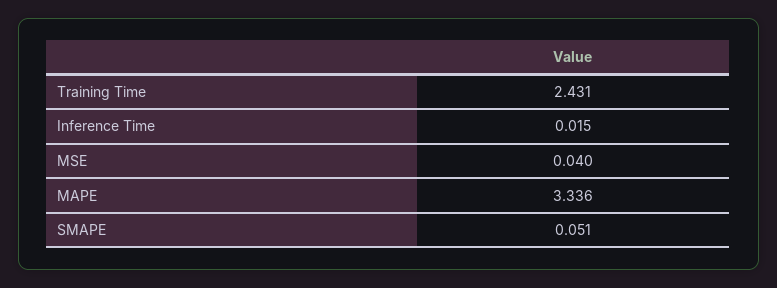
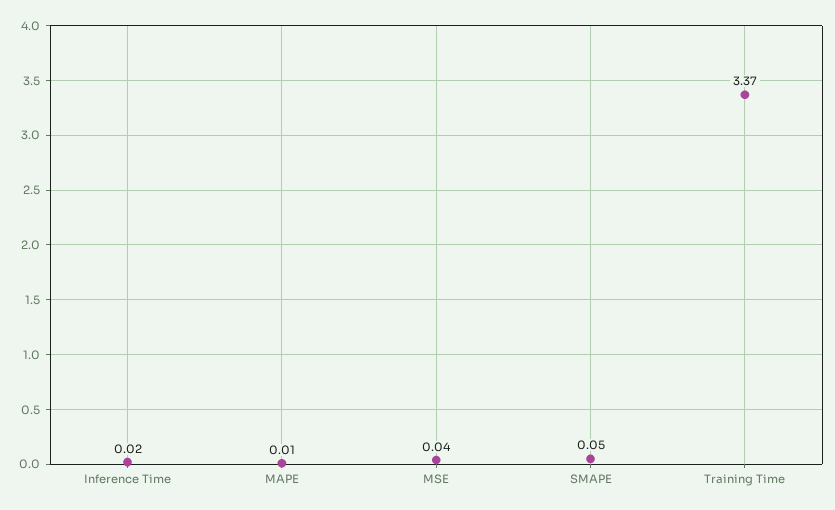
  {
-   "Training Time": 2.431,
+   "Training Time": 3.37,
    "Inference Time": 0.015,
    "MSE": 0.04,
-   "MAPE": 3.336,
+   "MAPE": 0.01,
    "SMAPE": 0.051
  }

